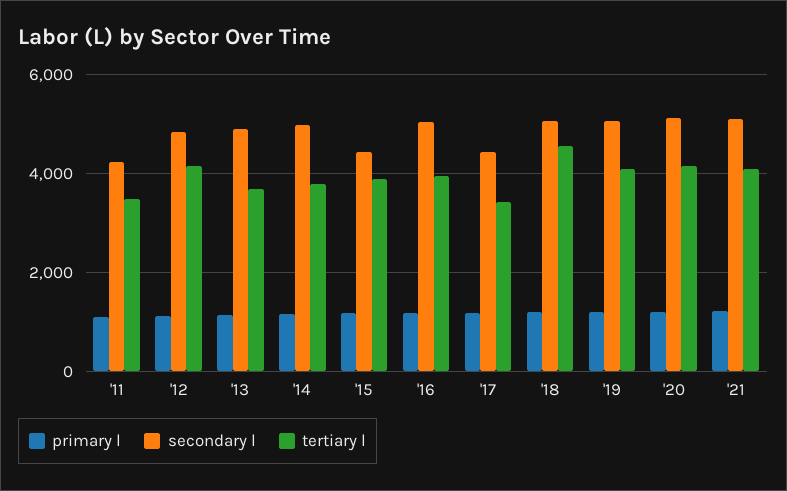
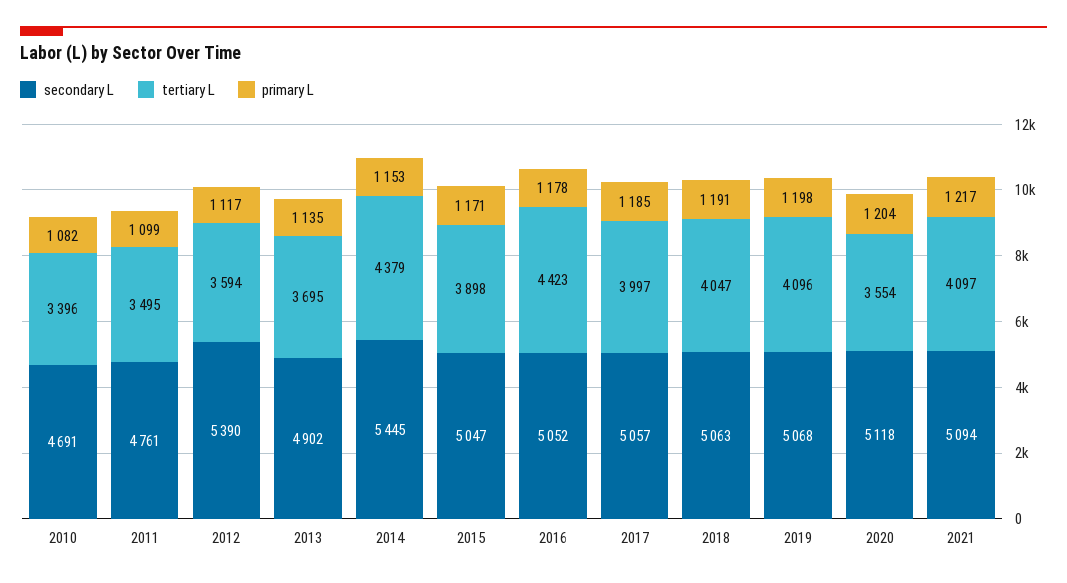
  {
    "primary l": {
      "'11": 1099,
      "'12": 1117,
      "'13": 1135,
      "'14": 1153,
      "'15": 1171,
      "'16": 1178,
      "'17": 1185,
      "'18": 1191,
      "'19": 1198,
      "'20": 1204,
-     "'21": 1217
+     "'21": 1217,
+     "2010": 1082
    },
    "secondary l": {
-     "'11": 4200,
+     "'11": 4761,
-     "'12": 4800,
+     "'12": 5390,
      "'13": 4902,
-     "'14": 5000,
+     "'14": 5445,
-     "'15": 4400,
+     "'15": 5047,
      "'16": 5052,
-     "'17": 4400,
+     "'17": 5057,
      "'18": 5063,
      "'19": 5068,
      "'20": 5118,
-     "'21": 5094
+     "'21": 5094,
+     "2010": 4691
    },
    "tertiary l": {
      "'11": 3495,
-     "'12": 4200,
+     "'12": 3594,
      "'13": 3695,
-     "'14": 3800,
+     "'14": 4379,
      "'15": 3898,
-     "'16": 4000,
+     "'16": 4423,
-     "'17": 3400,
+     "'17": 3997,
-     "'18": 4600,
+     "'18": 4047,
      "'19": 4096,
-     "'20": 4200,
+     "'20": 3554,
-     "'21": 4097
+     "'21": 4097,
+     "2010": 3396
    }
  }

